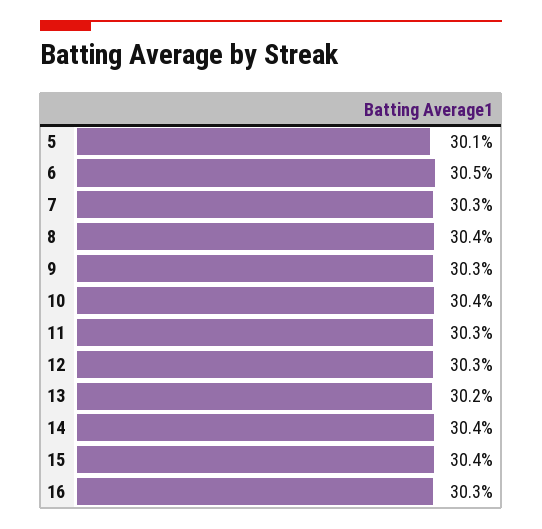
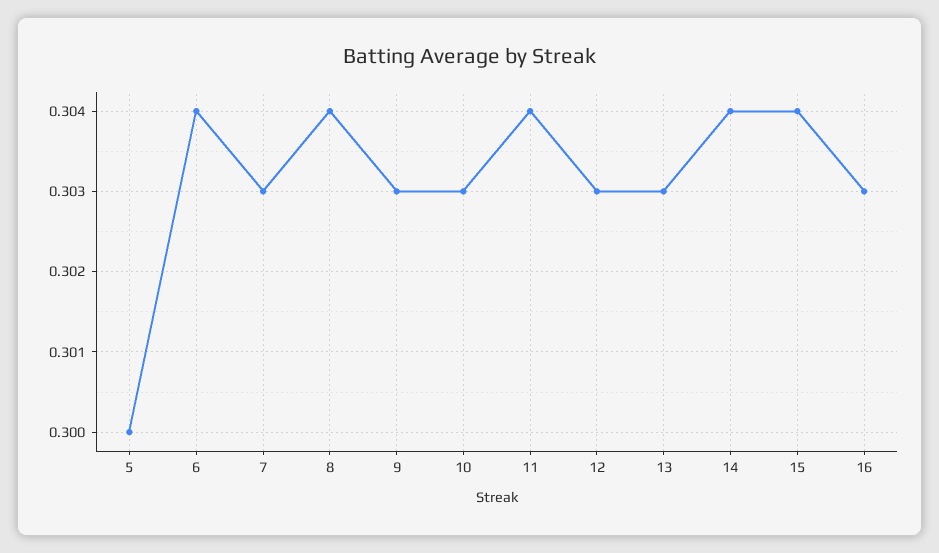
  {
-   "5": 0.301,
+   "5": 0.3,
-   "6": 0.305,
+   "6": 0.304,
    "7": 0.303,
    "8": 0.304,
    "9": 0.303,
-   "10": 0.304,
+   "10": 0.303,
-   "11": 0.303,
+   "11": 0.304,
    "12": 0.303,
-   "13": 0.302,
+   "13": 0.303,
    "14": 0.304,
    "15": 0.304,
    "16": 0.303
  }

